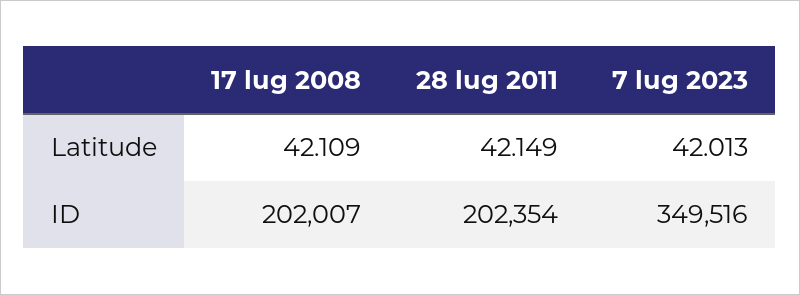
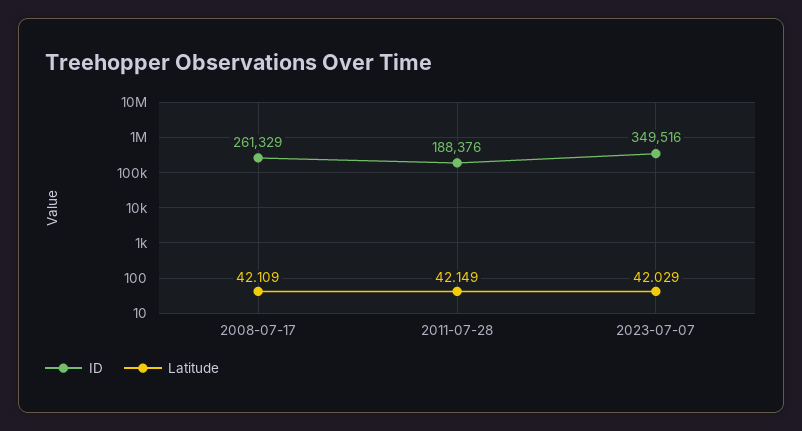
  {
    "Latitude": {
      "17 lug 2008": 42.109,
      "28 lug 2011": 42.149,
-     "7 lug 2023": 42.013
+     "7 lug 2023": 42.029
    },
    "ID": {
-     "17 lug 2008": 202007,
+     "17 lug 2008": 261329,
-     "28 lug 2011": 202354,
+     "28 lug 2011": 188376,
      "7 lug 2023": 349516
    }
  }

